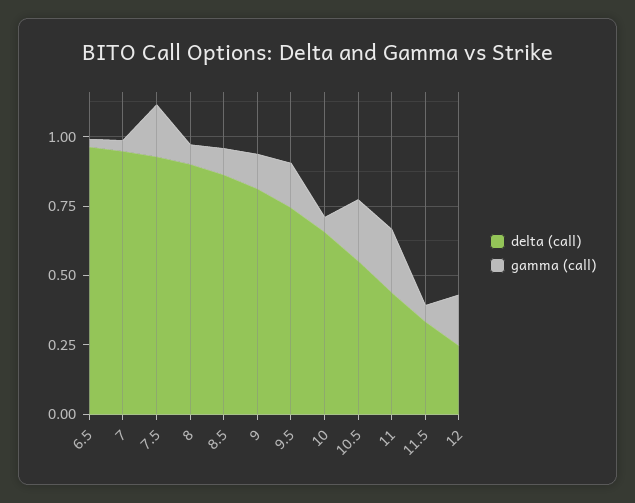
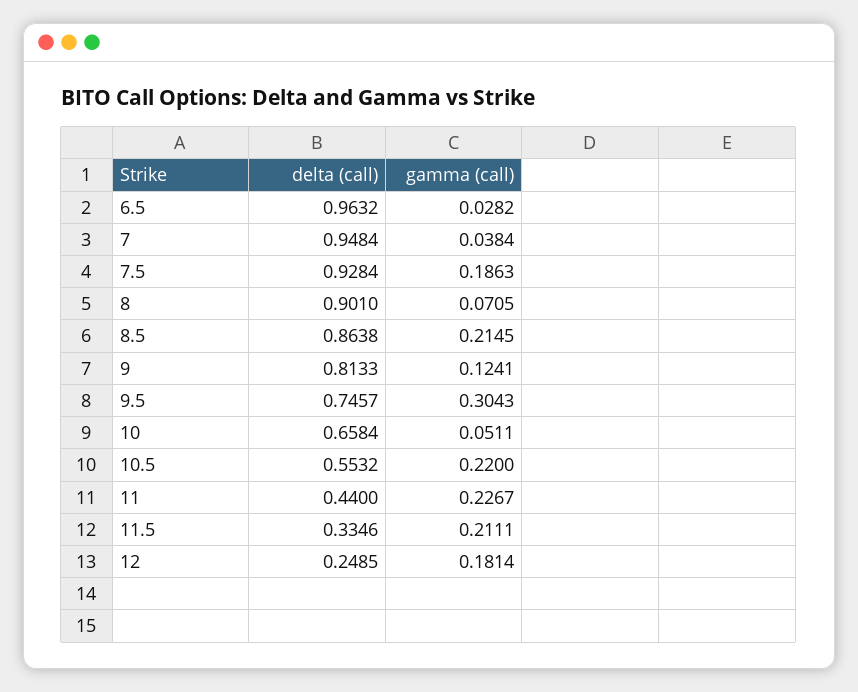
  {
    "delta (call)": {
      "6.5": 0.9632,
      "7": 0.9484,
      "7.5": 0.9284,
      "8": 0.901,
      "8.5": 0.8638,
      "9": 0.8133,
      "9.5": 0.7457,
      "10": 0.6584,
      "10.5": 0.5532,
      "11": 0.44,
      "11.5": 0.3346,
      "12": 0.2485
    },
    "gamma (call)": {
      "6.5": 0.0282,
      "7": 0.0384,
      "7.5": 0.1863,
      "8": 0.0705,
-     "8.5": 0.1,
+     "8.5": 0.2145,
      "9": 0.1241,
-     "9.5": 0.15,
+     "9.5": 0.3043,
      "10": 0.0511,
      "10.5": 0.22,
      "11": 0.2267,
-     "11.5": 0.05,
+     "11.5": 0.2111,
      "12": 0.1814
    }
  }

